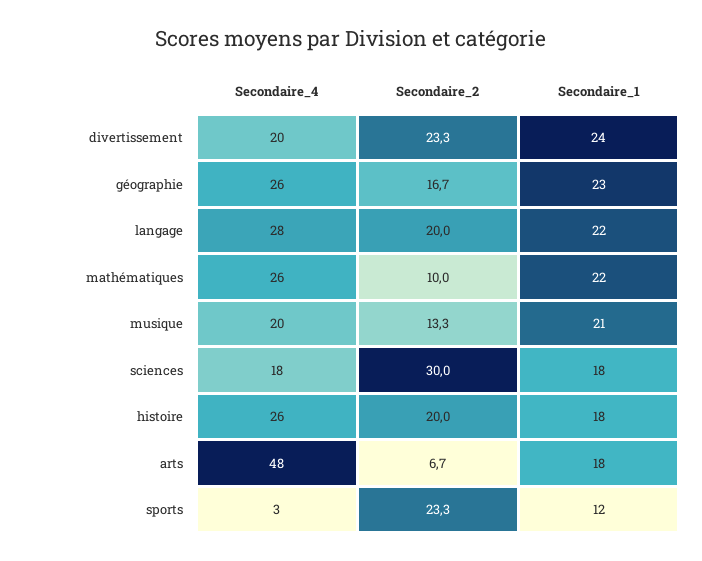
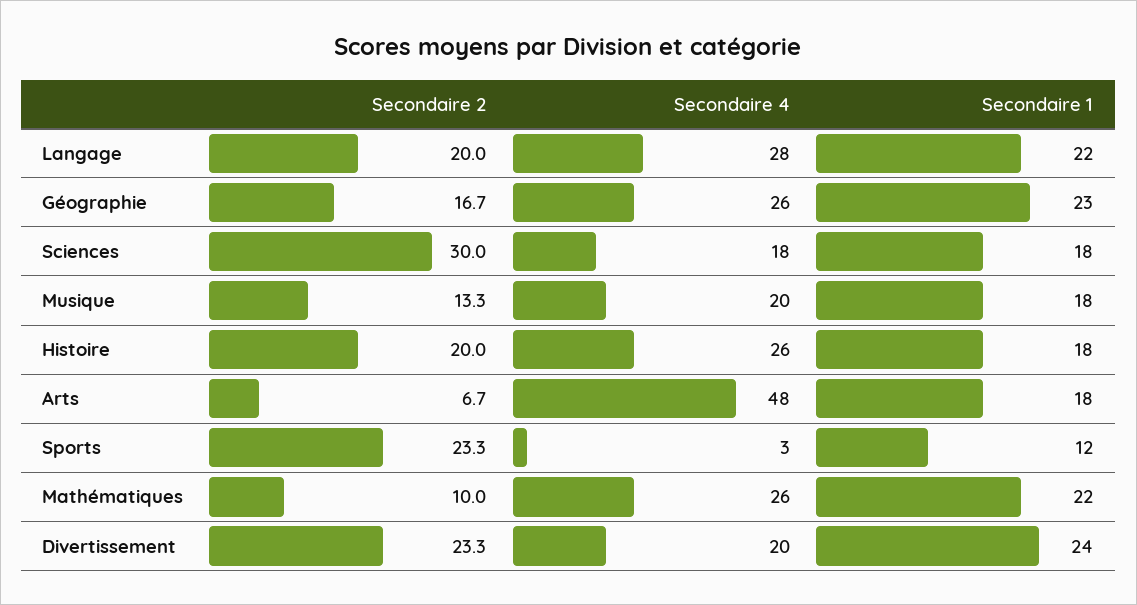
  {
    "Secondaire_4": {
      "divertissement": 20,
      "géographie": 26,
      "langage": 28,
      "mathématiques": 26,
      "musique": 20,
      "sciences": 18,
      "histoire": 26,
      "arts": 48,
      "sports": 3
    },
    "Secondaire_2": {
      "divertissement": 23.3,
      "géographie": 16.7,
      "langage": 20,
      "mathématiques": 10,
      "musique": 13.3,
      "sciences": 30,
      "histoire": 20,
      "arts": 6.7,
      "sports": 23.3
    },
    "Secondaire_1": {
      "divertissement": 24,
      "géographie": 23,
      "langage": 22,
      "mathématiques": 22,
-     "musique": 21,
+     "musique": 18,
      "sciences": 18,
      "histoire": 18,
      "arts": 18,
      "sports": 12
    }
  }

